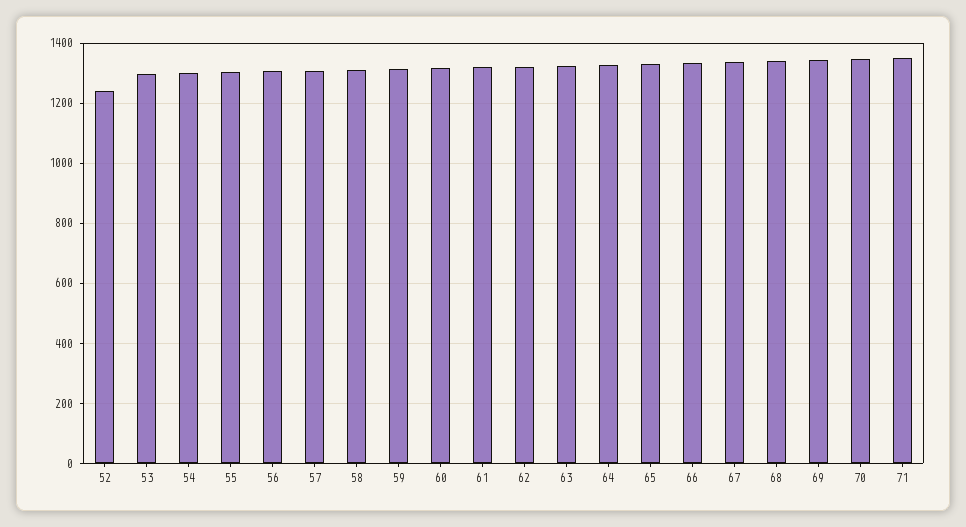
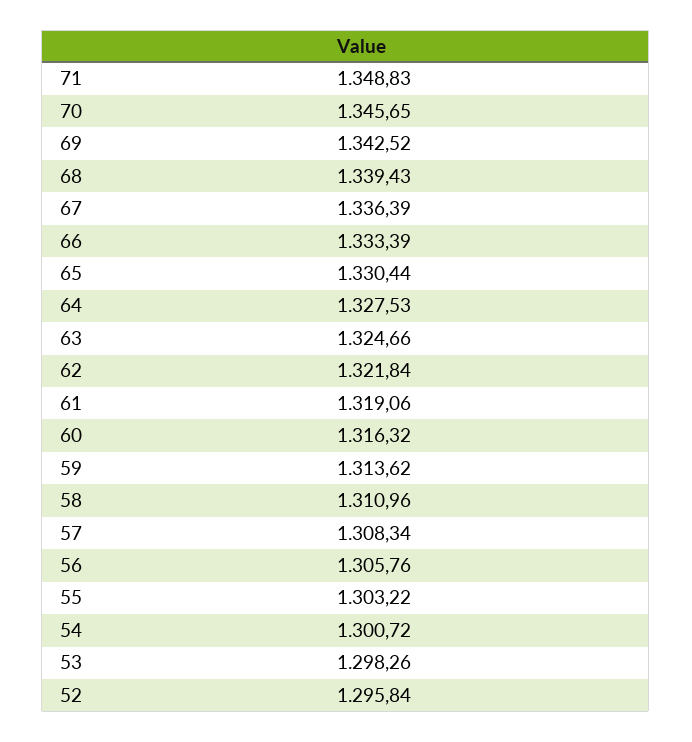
  {
-   "52": 1240,
+   "52": 1295.84,
    "53": 1298.26,
    "54": 1300.72,
    "55": 1303.22,
    "56": 1305.76,
    "57": 1308.34,
    "58": 1310.96,
    "59": 1313.62,
    "60": 1316.32,
    "61": 1319.06,
    "62": 1321.84,
    "63": 1324.66,
    "64": 1327.53,
    "65": 1330.44,
    "66": 1333.39,
    "67": 1336.39,
    "68": 1339.43,
    "69": 1342.52,
    "70": 1345.65,
    "71": 1348.83
  }

